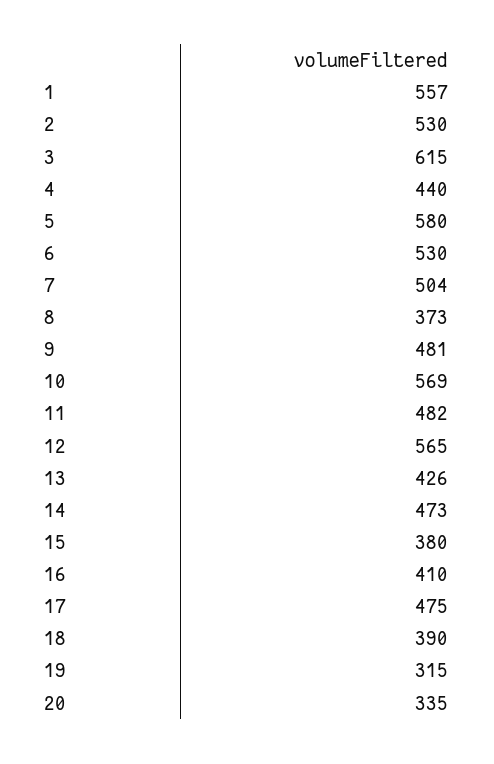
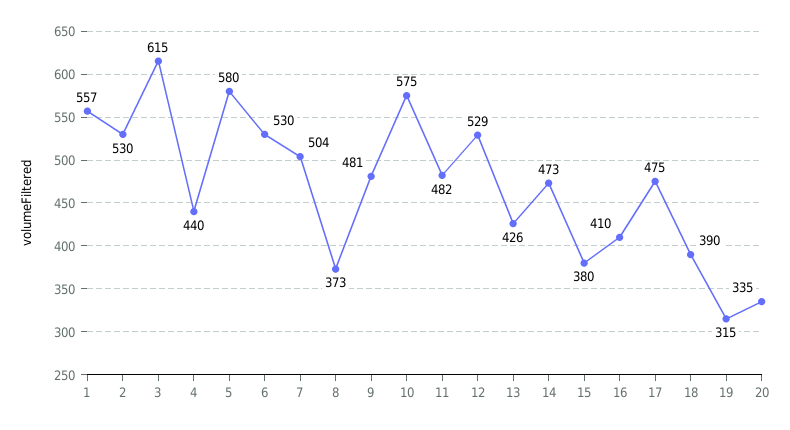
  {
    "1": 557,
    "2": 530,
    "3": 615,
    "4": 440,
    "5": 580,
    "6": 530,
    "7": 504,
    "8": 373,
    "9": 481,
-   "10": 569,
+   "10": 575,
    "11": 482,
-   "12": 565,
+   "12": 529,
    "13": 426,
    "14": 473,
    "15": 380,
    "16": 410,
    "17": 475,
    "18": 390,
    "19": 315,
    "20": 335
  }

